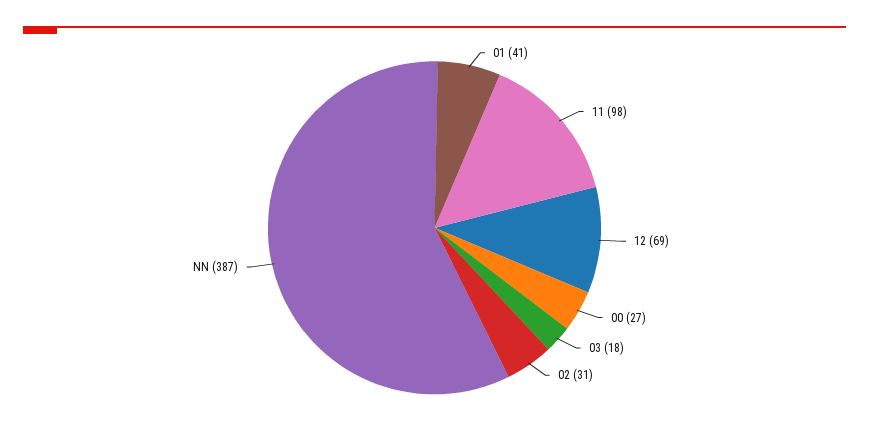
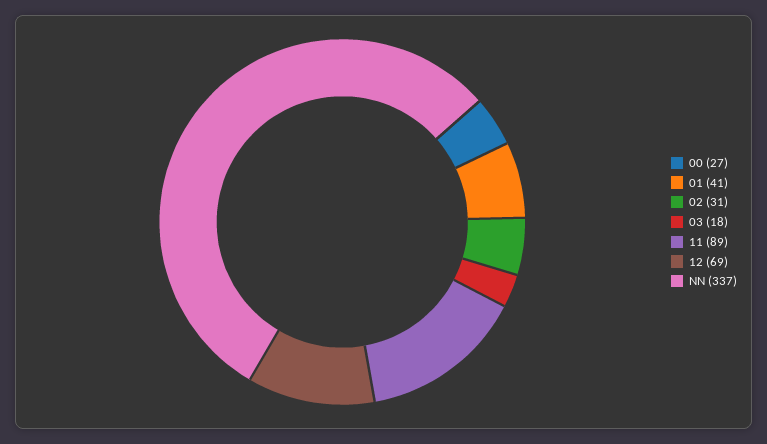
  {
    "01": 41,
-   "11": 98,
+   "11": 89,
    "12": 69,
    "00": 27,
    "03": 18,
    "02": 31,
-   "NN": 387
+   "NN": 337
  }

